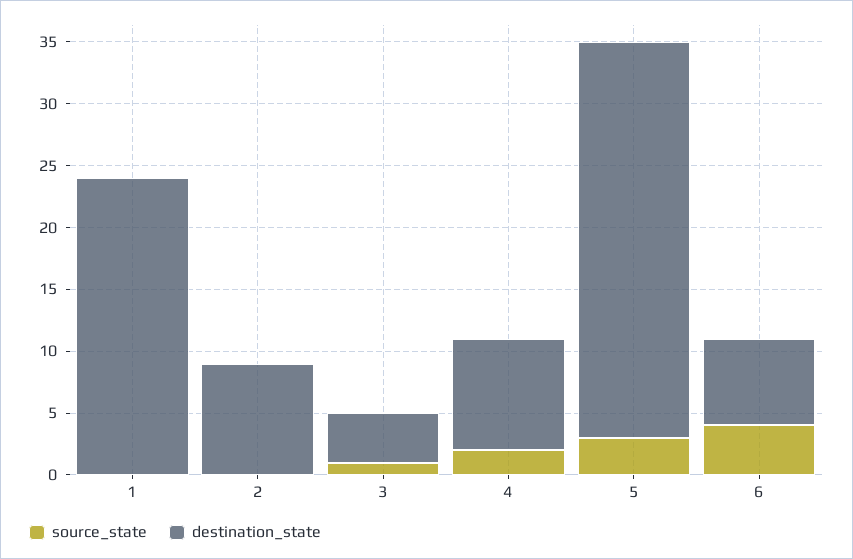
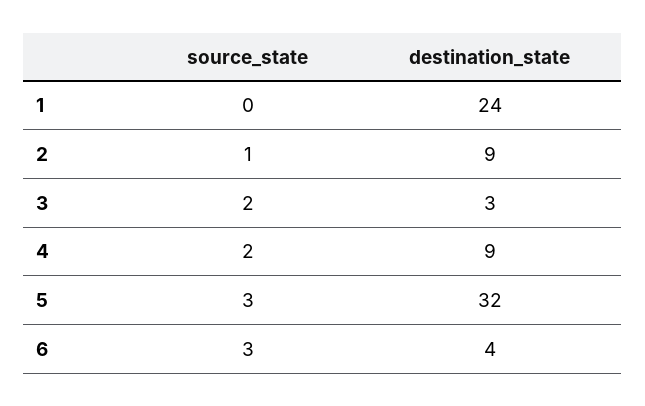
  {
    "source_state": {
      "1": 0,
-     "2": 0,
+     "2": 1,
-     "3": 1,
+     "3": 2,
      "4": 2,
      "5": 3,
-     "6": 4
+     "6": 3
    },
    "destination_state": {
      "1": 24,
      "2": 9,
-     "3": 4,
+     "3": 3,
      "4": 9,
      "5": 32,
-     "6": 7
+     "6": 4
    }
  }

